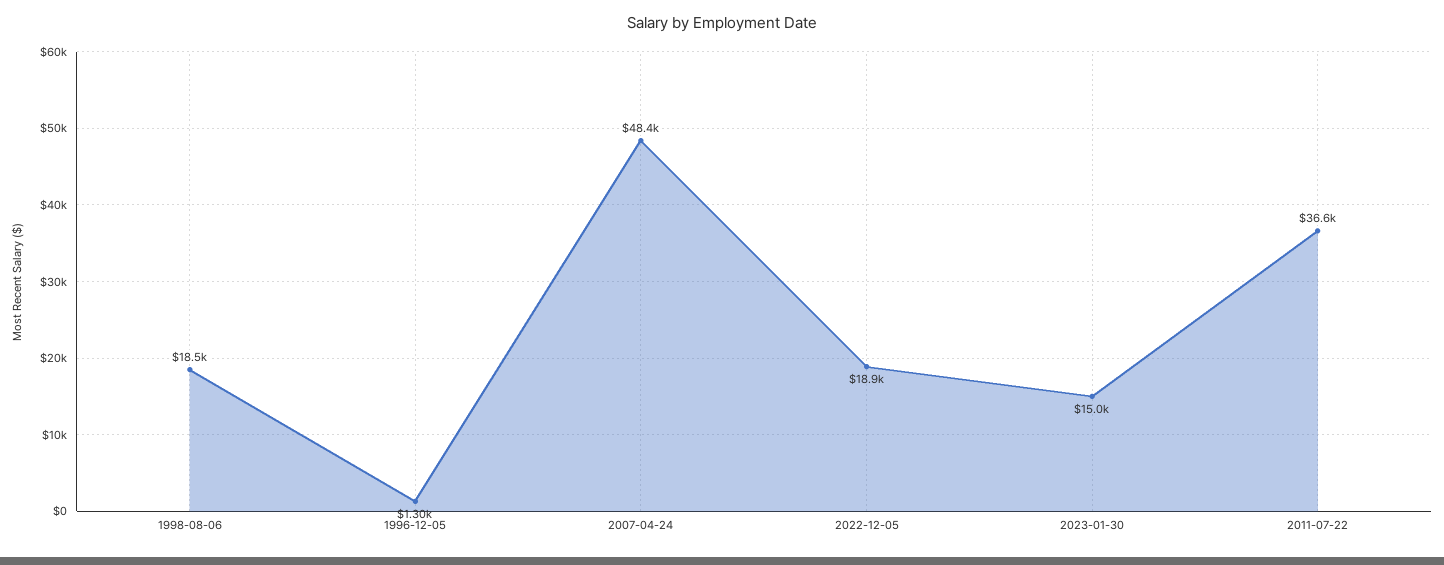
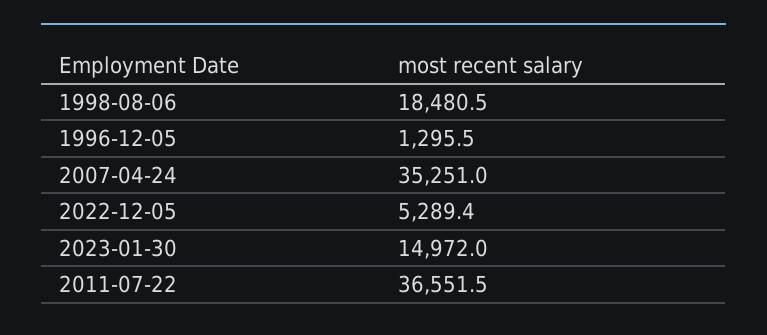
  {
    "1998-08-06": 18480.5,
    "1996-12-05": 1295.5,
-   "2007-04-24": 48400,
+   "2007-04-24": 35251,
-   "2022-12-05": 18900,
+   "2022-12-05": 5289.4,
    "2023-01-30": 14972,
    "2011-07-22": 36551.5
  }

